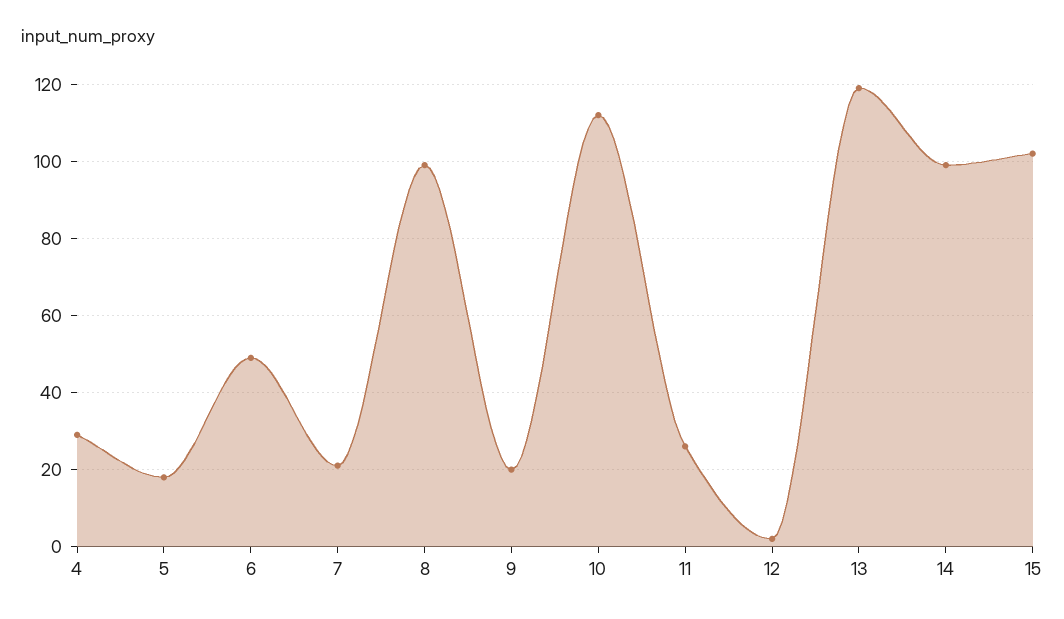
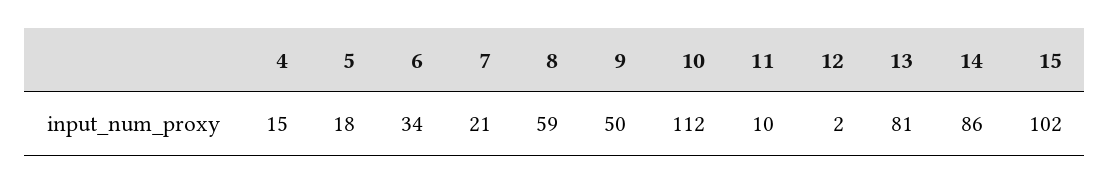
  {
-   "4": 30,
+   "4": 15,
    "5": 18,
-   "6": 50,
+   "6": 34,
    "7": 21,
-   "8": 100,
+   "8": 59,
-   "9": 20,
+   "9": 50,
    "10": 112,
-   "11": 25,
+   "11": 10,
    "12": 2,
-   "13": 120,
+   "13": 81,
-   "14": 100,
+   "14": 86,
    "15": 102
  }

